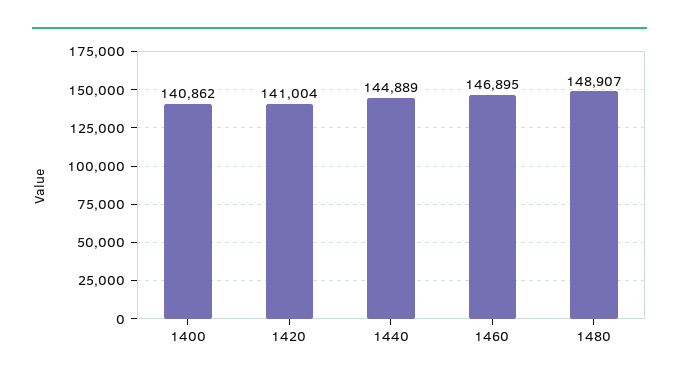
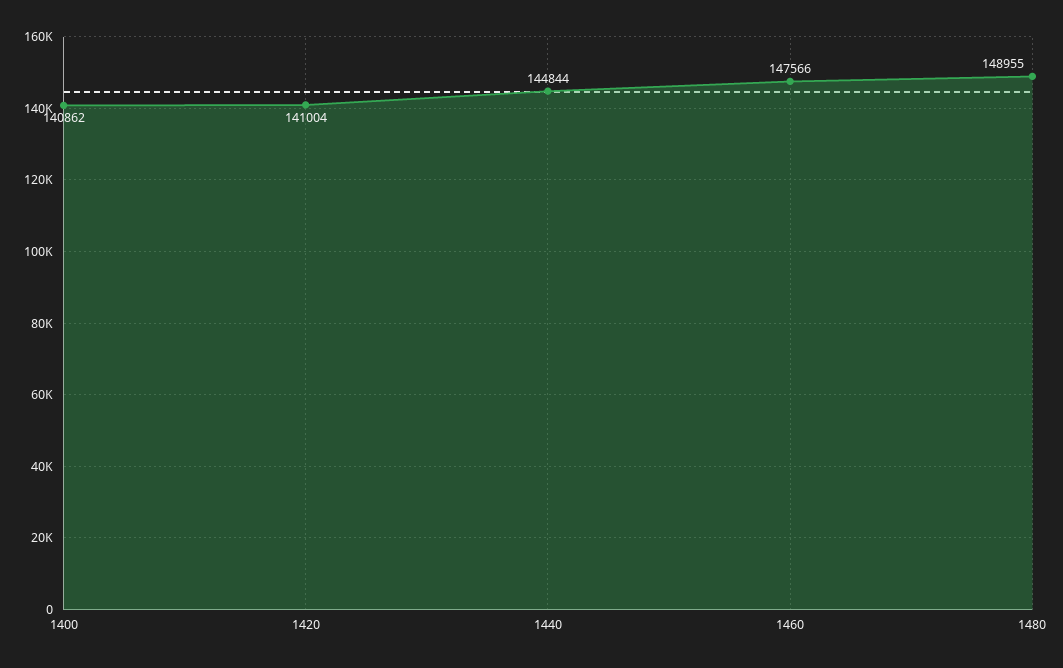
  {
    "1400": 140862,
    "1420": 141004,
-   "1440": 144889,
+   "1440": 144844,
-   "1460": 146895,
+   "1460": 147566,
-   "1480": 148907
+   "1480": 148955
  }

